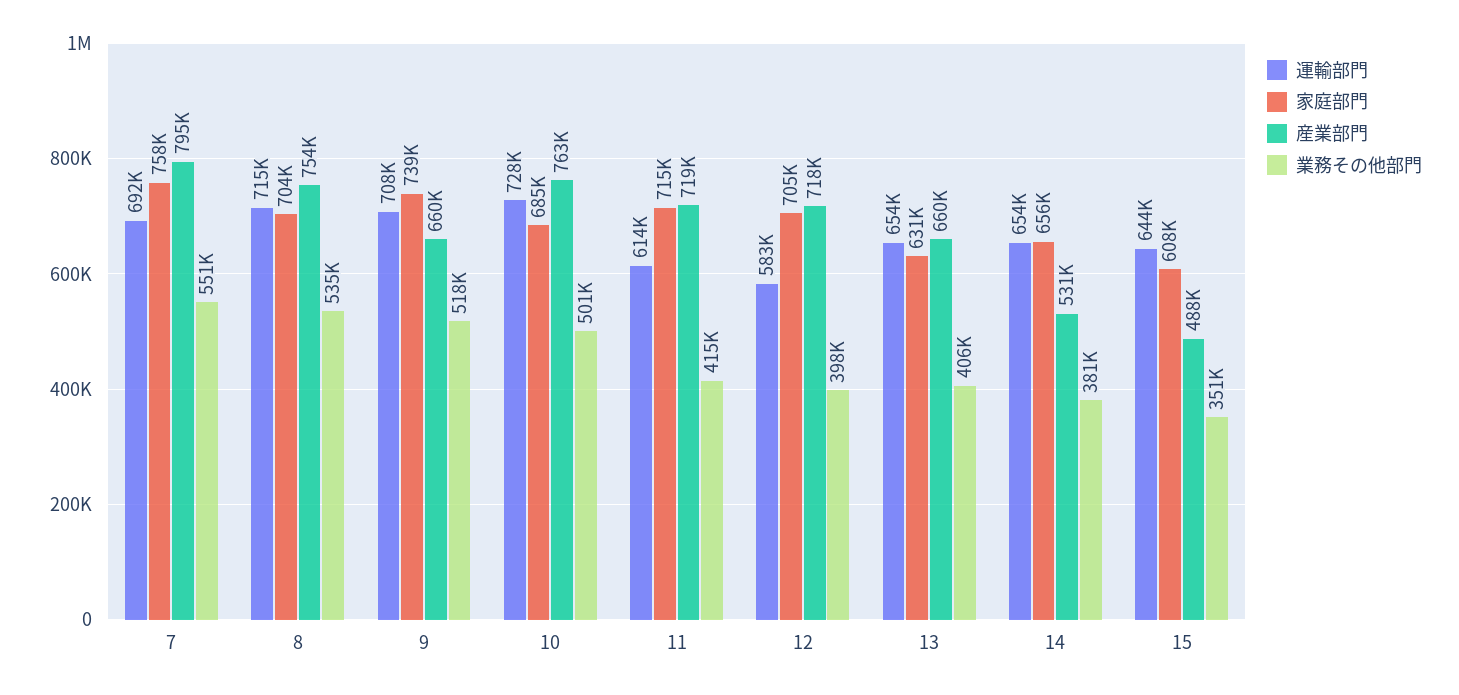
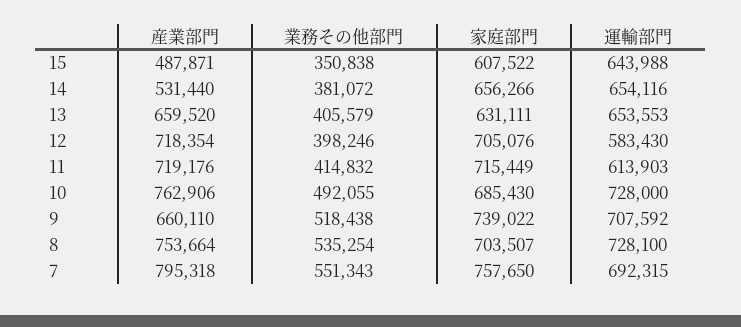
  {
    "運輸部門": {
      "7": 692315,
-     "8": 715000,
+     "8": 728100,
      "9": 707592,
      "10": 728000,
      "11": 613903,
      "12": 583430,
      "13": 653553,
      "14": 654116,
      "15": 643988
    },
    "家庭部門": {
      "7": 757650,
      "8": 703507,
      "9": 739022,
      "10": 685430,
      "11": 715449,
      "12": 705076,
      "13": 631111,
      "14": 656266,
      "15": 607522
    },
    "産業部門": {
      "7": 795318,
      "8": 753664,
      "9": 660110,
      "10": 762906,
      "11": 719176,
      "12": 718354,
      "13": 659520,
      "14": 531440,
      "15": 487871
    },
    "業務その他部門": {
      "7": 551343,
      "8": 535254,
      "9": 518438,
-     "10": 501000,
+     "10": 492055,
      "11": 414832,
      "12": 398246,
      "13": 405579,
      "14": 381072,
      "15": 350838
    }
  }

